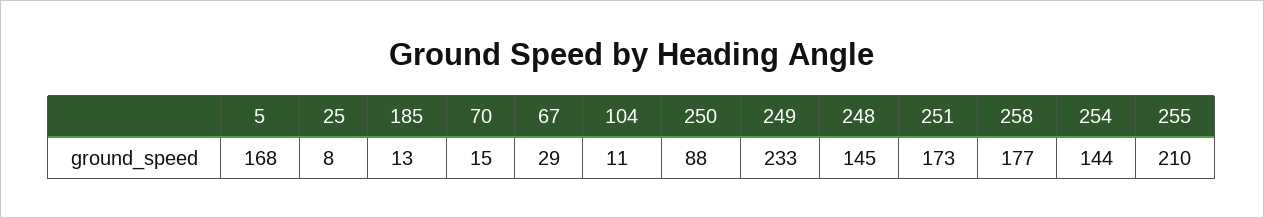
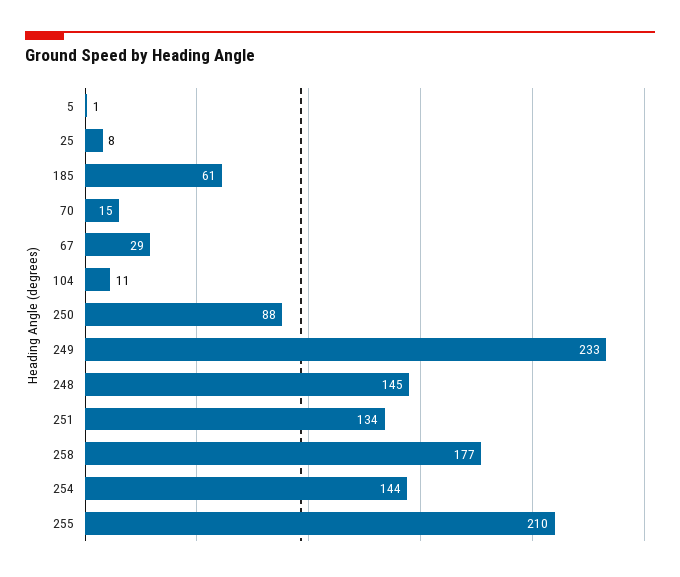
  {
-   "5": 168,
+   "5": 1,
    "25": 8,
-   "185": 13,
+   "185": 61,
    "70": 15,
    "67": 29,
    "104": 11,
    "250": 88,
    "249": 233,
    "248": 145,
-   "251": 173,
+   "251": 134,
    "258": 177,
    "254": 144,
    "255": 210
  }

